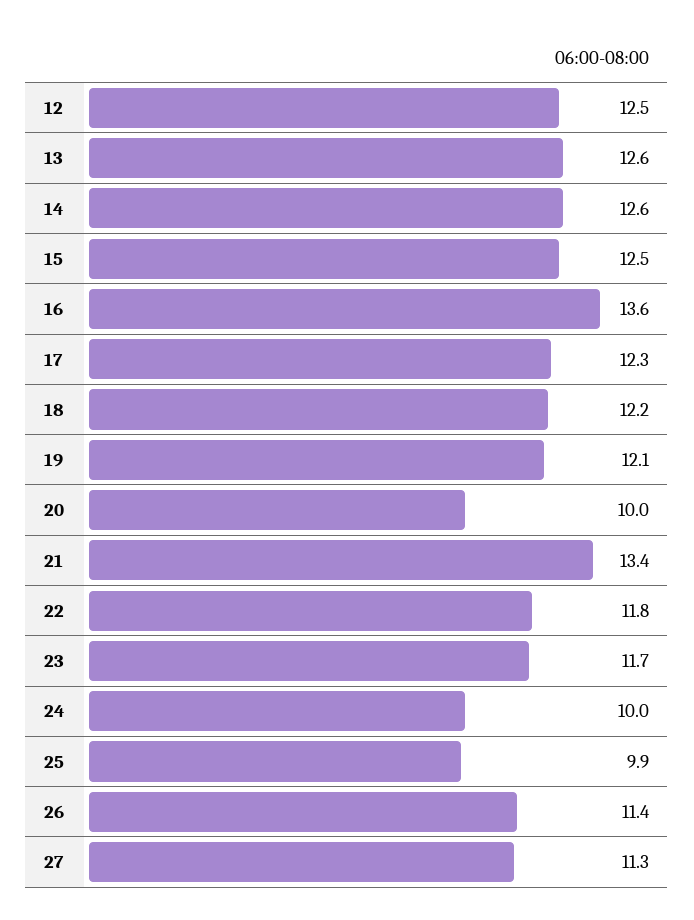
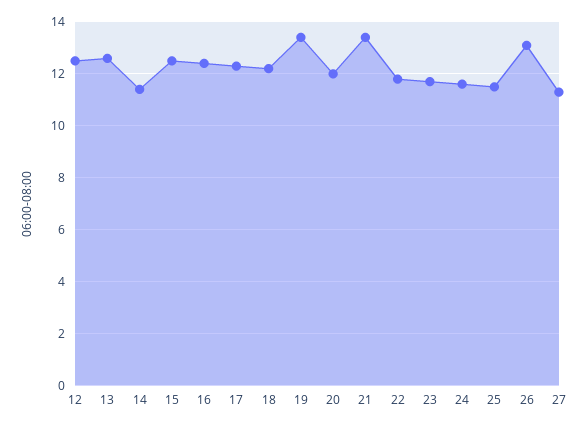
  {
    "12": 12.5,
    "13": 12.6,
-   "14": 12.6,
+   "14": 11.5,
    "15": 12.5,
-   "16": 13.6,
+   "16": 12.5,
    "17": 12.3,
    "18": 12.2,
-   "19": 12.1,
+   "19": 13.5,
-   "20": 10,
+   "20": 12,
    "21": 13.4,
    "22": 11.8,
    "23": 11.7,
-   "24": 10,
+   "24": 11.5,
-   "25": 9.9,
+   "25": 11.5,
-   "26": 11.4,
+   "26": 13,
    "27": 11.3
  }

